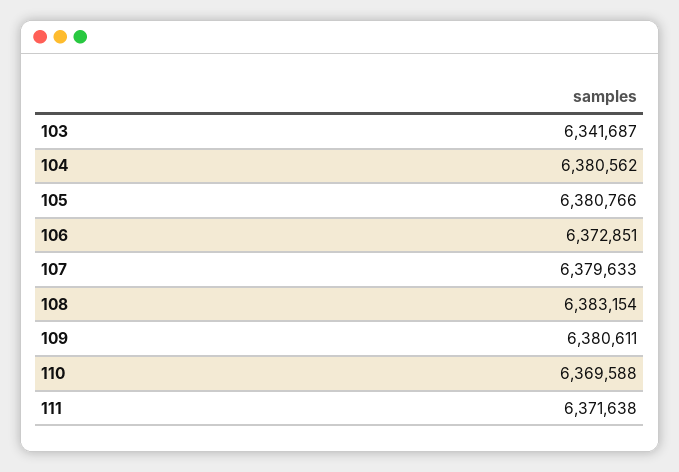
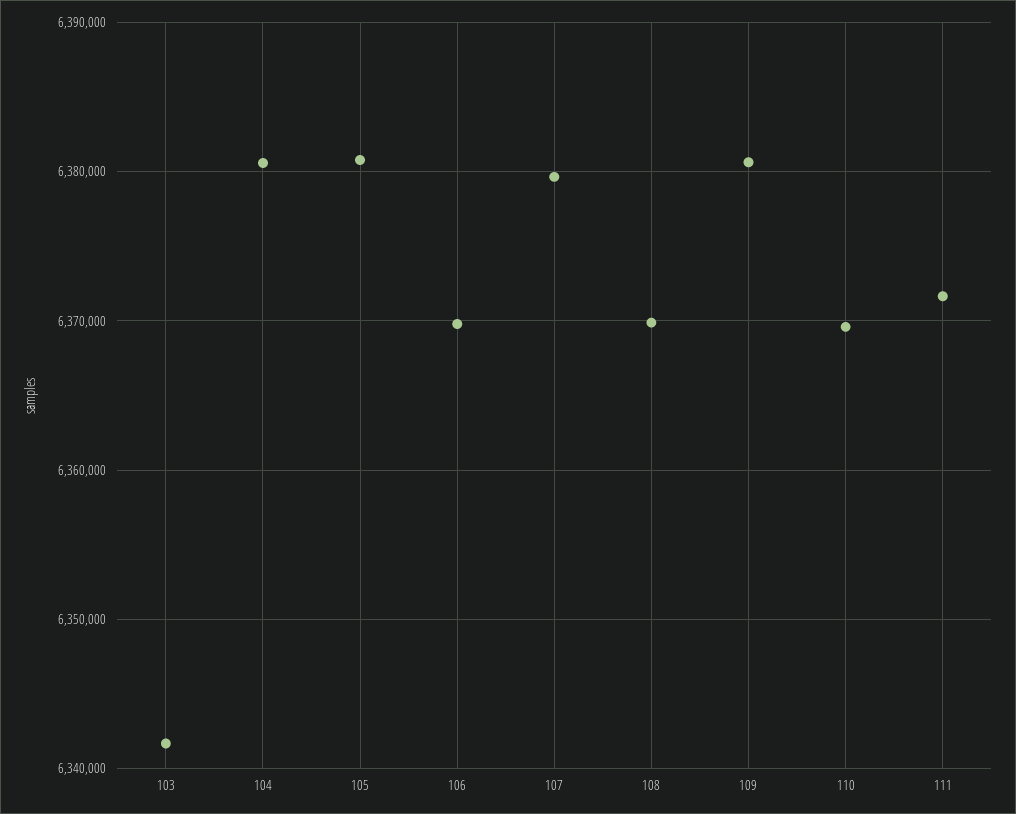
  {
    "103": 6341687,
    "104": 6380562,
    "105": 6380766,
-   "106": 6372851,
+   "106": 6370000,
    "107": 6379633,
-   "108": 6383154,
+   "108": 6370000,
    "109": 6380611,
    "110": 6369588,
    "111": 6371638
  }

